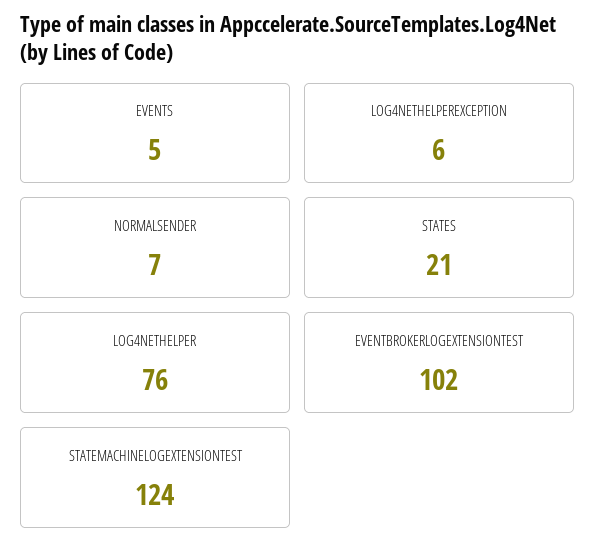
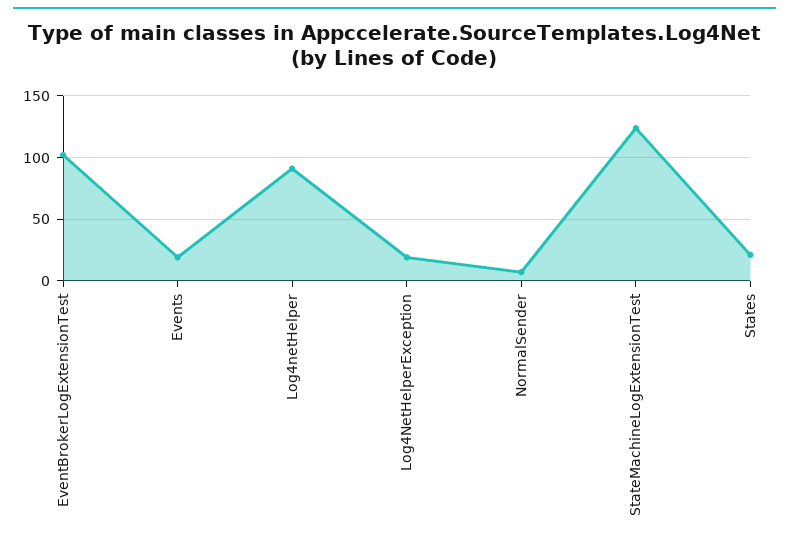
  {
-   "EVENTS": 5,
+   "EVENTS": 20,
-   "LOG4NETHELPEREXCEPTION": 6,
+   "LOG4NETHELPEREXCEPTION": 20,
    "NORMALSENDER": 7,
    "STATES": 21,
-   "LOG4NETHELPER": 76,
+   "LOG4NETHELPER": 90,
    "EVENTBROKERLOGEXTENSIONTEST": 102,
    "STATEMACHINELOGEXTENSIONTEST": 124
  }

